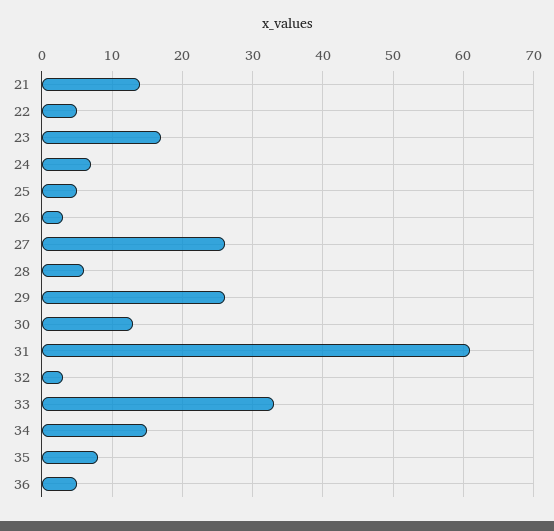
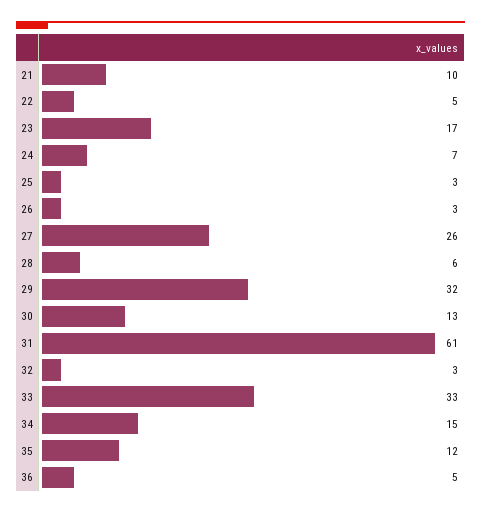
  {
-   "21": 14,
+   "21": 10,
    "22": 5,
    "23": 17,
    "24": 7,
-   "25": 5,
+   "25": 3,
    "26": 3,
    "27": 26,
    "28": 6,
-   "29": 26,
+   "29": 32,
    "30": 13,
    "31": 61,
    "32": 3,
    "33": 33,
    "34": 15,
-   "35": 8,
+   "35": 12,
    "36": 5
  }

